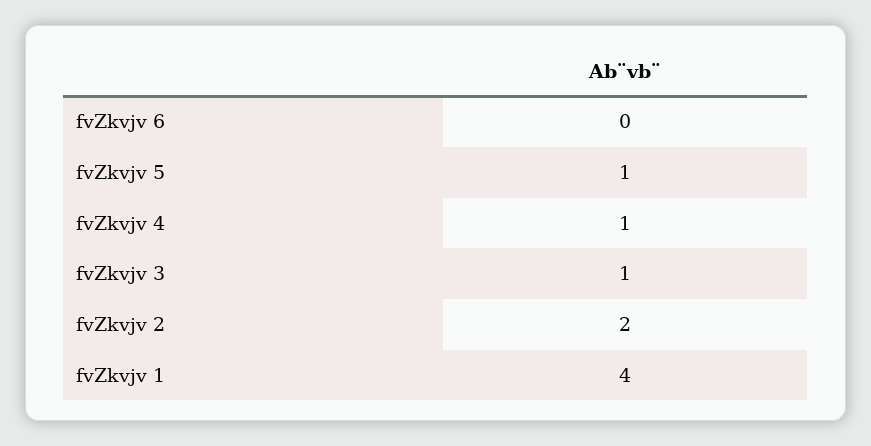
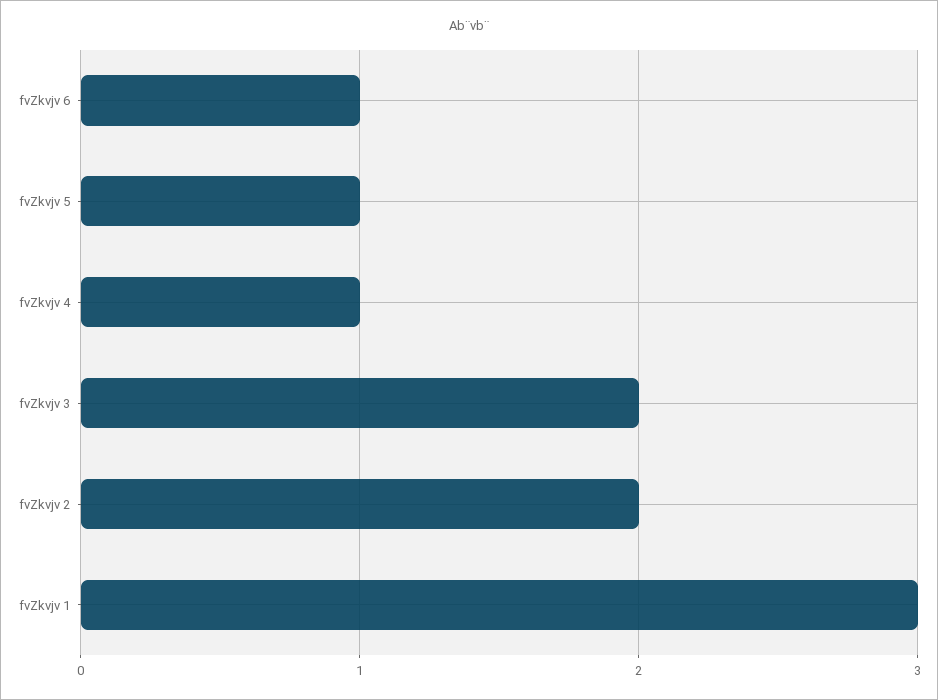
  {
-   "fvZkvjv 6": 0,
+   "fvZkvjv 6": 1,
    "fvZkvjv 5": 1,
    "fvZkvjv 4": 1,
-   "fvZkvjv 3": 1,
+   "fvZkvjv 3": 2,
    "fvZkvjv 2": 2,
-   "fvZkvjv 1": 4
+   "fvZkvjv 1": 3
  }

